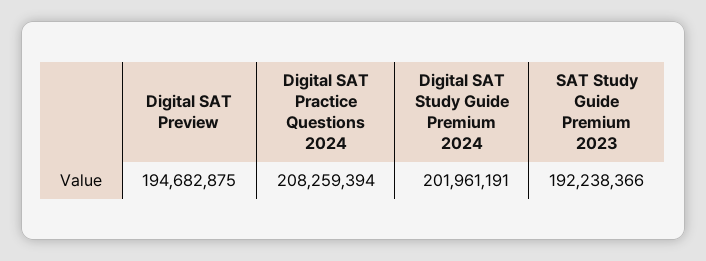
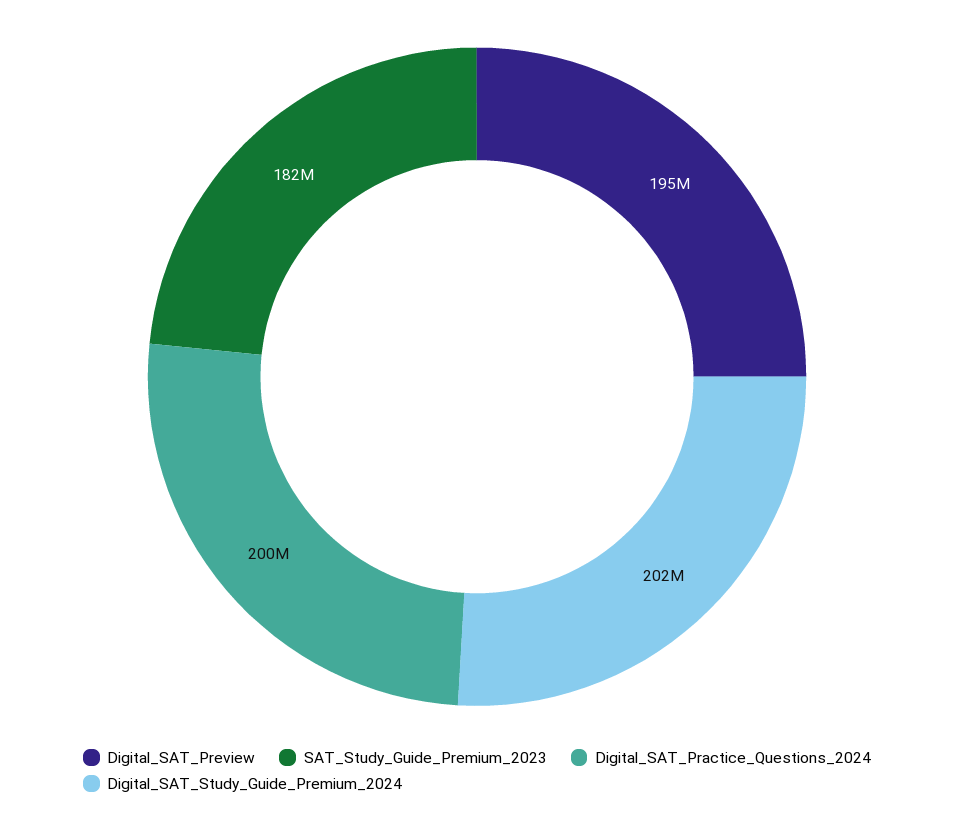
  {
    "Digital SAT Preview": 194682875,
-   "Digital SAT Practice Questions 2024": 208259394,
+   "Digital SAT Practice Questions 2024": 200000000,
    "Digital SAT Study Guide Premium 2024": 201961191,
-   "SAT Study Guide Premium 2023": 192238366
+   "SAT Study Guide Premium 2023": 182000000
  }

